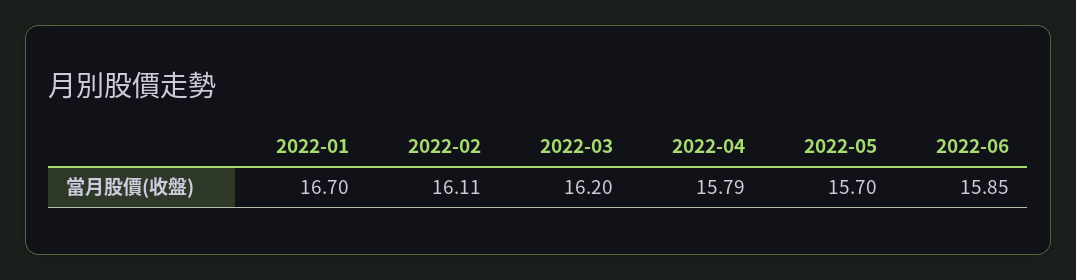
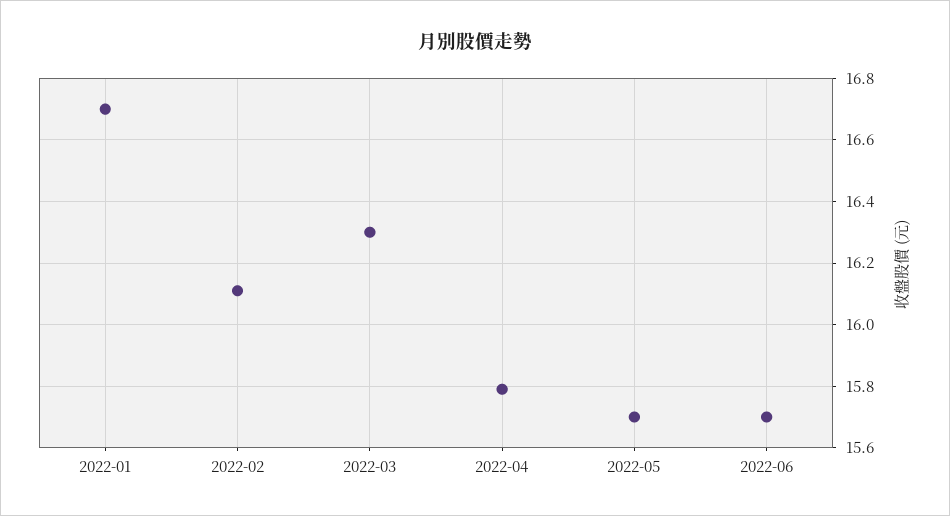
  {
    "2022-01": 16.7,
    "2022-02": 16.11,
-   "2022-03": 16.2,
+   "2022-03": 16.3,
    "2022-04": 15.79,
    "2022-05": 15.7,
-   "2022-06": 15.85
+   "2022-06": 15.7
  }

